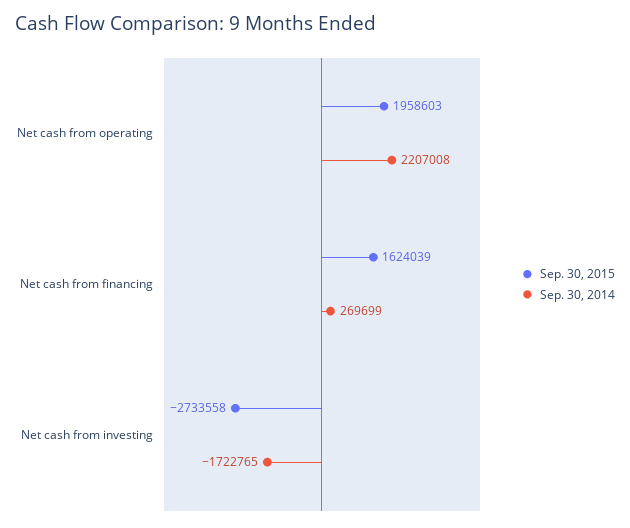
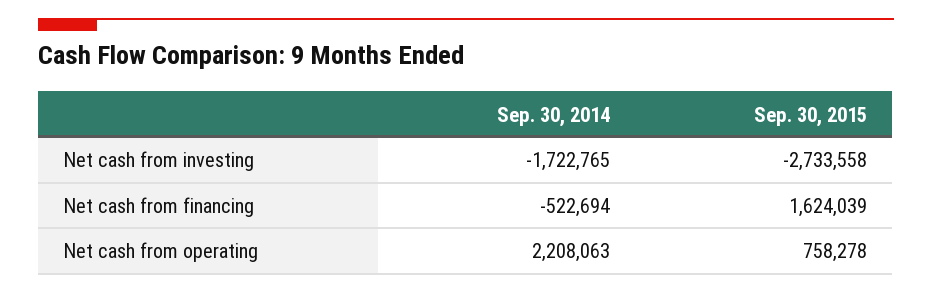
  {
    "Sep. 30, 2015": {
-     "Net cash from operating": 1958603,
+     "Net cash from operating": 758278,
      "Net cash from financing": 1624039,
      "Net cash from investing": -2733558
    },
    "Sep. 30, 2014": {
-     "Net cash from operating": 2207008,
+     "Net cash from operating": 2208063,
-     "Net cash from financing": 269699,
+     "Net cash from financing": -522694,
      "Net cash from investing": -1722765
    }
  }

